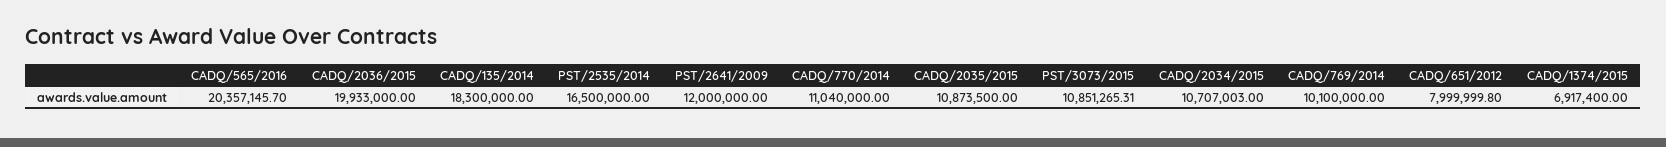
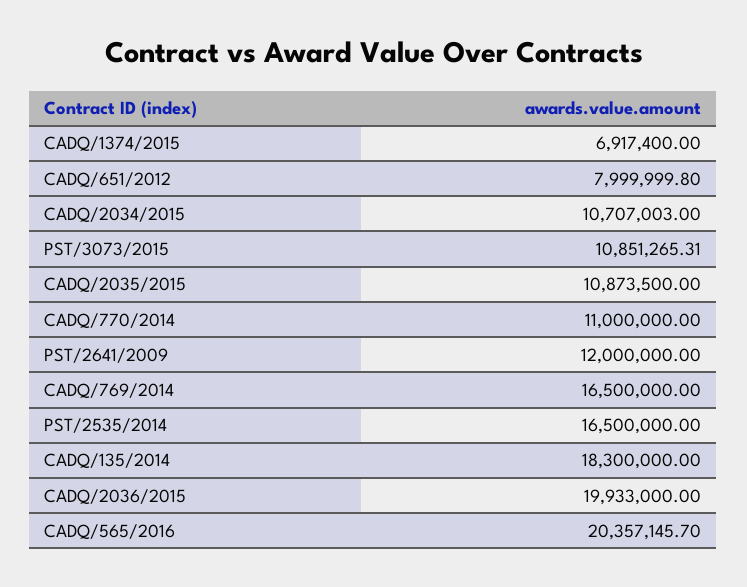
  {
    "CADQ/565/2016": 20357145.7,
    "CADQ/2036/2015": 19933000,
    "CADQ/135/2014": 18300000,
    "PST/2535/2014": 16500000,
    "PST/2641/2009": 12000000,
-   "CADQ/770/2014": 11040000,
+   "CADQ/770/2014": 11000000,
    "CADQ/2035/2015": 10873500,
    "PST/3073/2015": 10851265.31,
    "CADQ/2034/2015": 10707003,
-   "CADQ/769/2014": 10100000,
+   "CADQ/769/2014": 16500000,
    "CADQ/651/2012": 7999999.8,
    "CADQ/1374/2015": 6917400
  }

